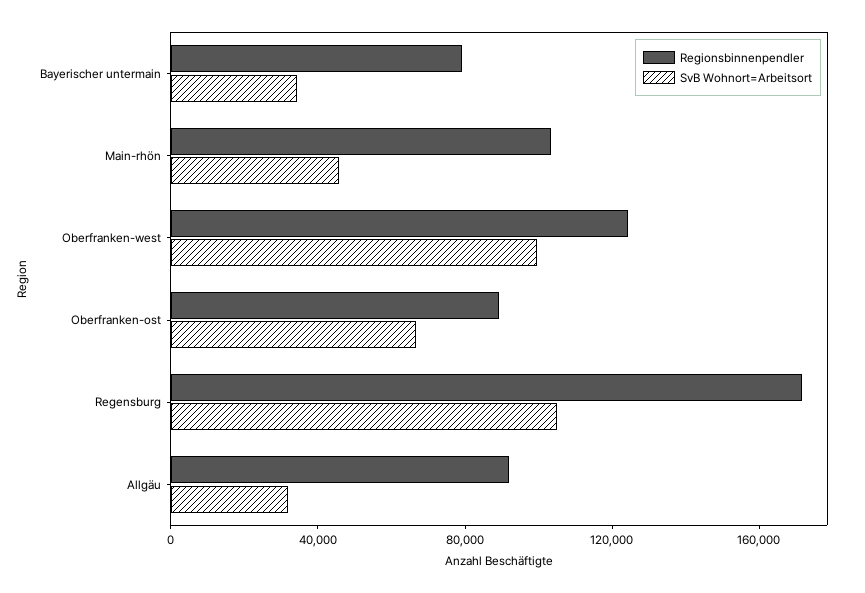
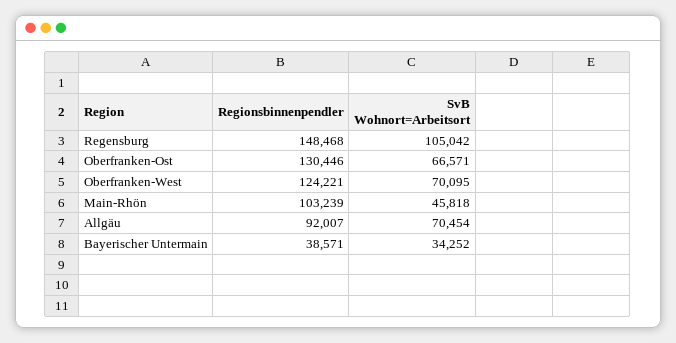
  {
    "Regionsbinnenpendler": {
-     "Bayerischer untermain": 80000,
+     "Bayerischer untermain": 38571,
      "Main-rhön": 103239,
      "Oberfranken-west": 124221,
-     "Oberfranken-ost": 90000,
+     "Oberfranken-ost": 130446,
-     "Regensburg": 170000,
+     "Regensburg": 148468,
      "Allgäu": 92007
    },
    "SvB Wohnort=Arbeitsort": {
      "Bayerischer untermain": 34252,
      "Main-rhön": 45818,
-     "Oberfranken-west": 100000,
+     "Oberfranken-west": 70095,
      "Oberfranken-ost": 66571,
      "Regensburg": 105042,
-     "Allgäu": 30000
+     "Allgäu": 70454
    }
  }

